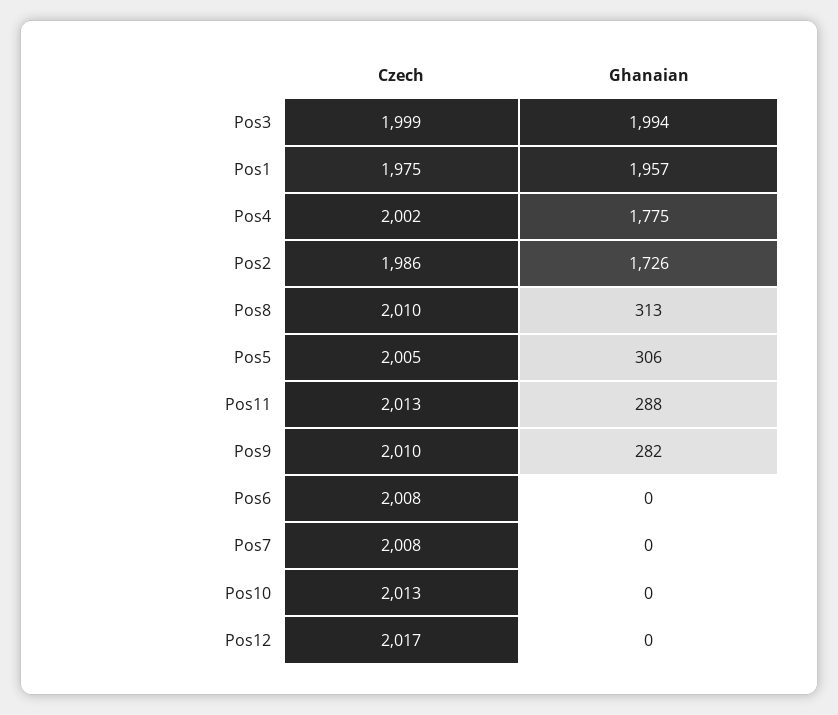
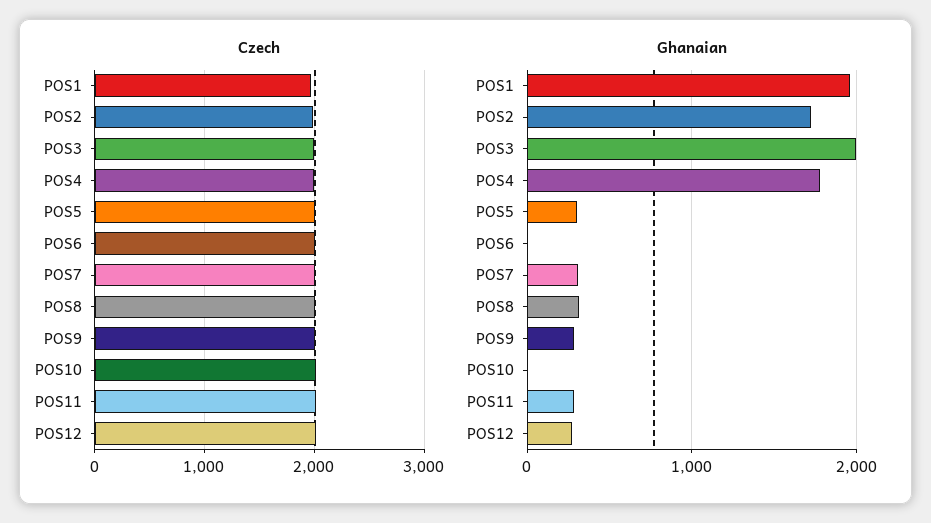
  {
    "Czech": {
      "Pos3": 1999,
      "Pos1": 1975,
      "Pos4": 2002,
      "Pos2": 1986,
      "Pos8": 2010,
      "Pos5": 2005,
      "Pos11": 2013,
      "Pos9": 2010,
      "Pos6": 2008,
      "Pos7": 2008,
      "Pos10": 2013,
      "Pos12": 2017
    },
    "Ghanaian": {
      "Pos3": 1994,
      "Pos1": 1957,
      "Pos4": 1775,
      "Pos2": 1726,
      "Pos8": 313,
      "Pos5": 306,
      "Pos11": 288,
      "Pos9": 282,
      "Pos6": 0,
-     "Pos7": 0,
+     "Pos7": 300,
      "Pos10": 0,
-     "Pos12": 0
+     "Pos12": 300
    }
  }

